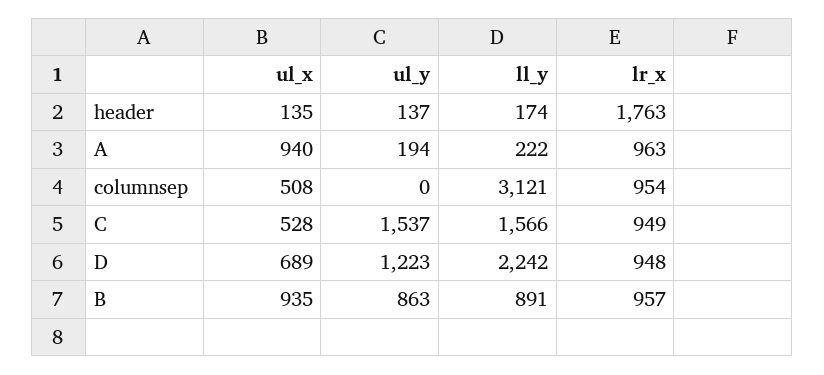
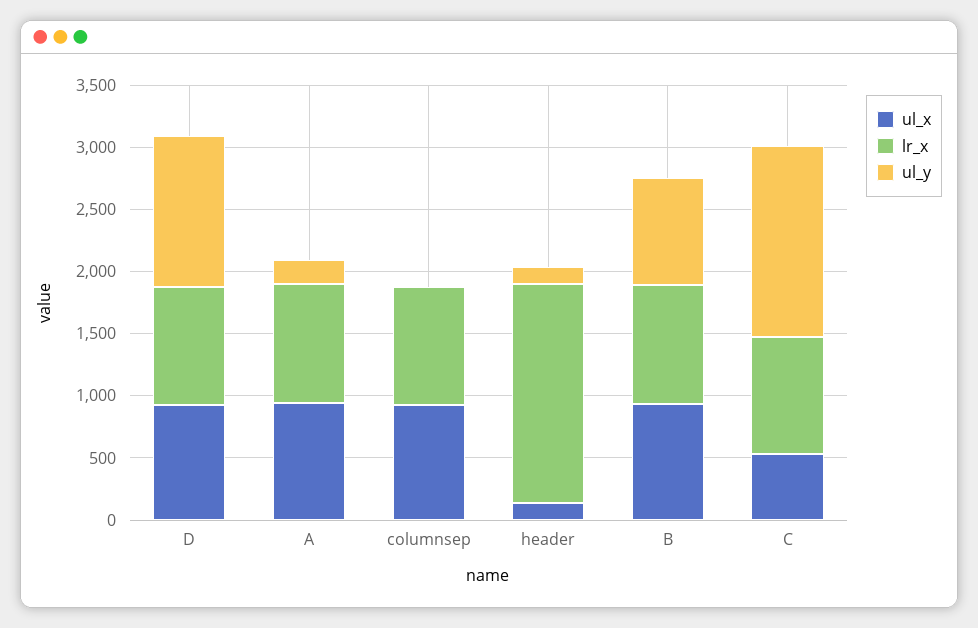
  {
    "ul_x": {
      "header": 135,
      "A": 940,
-     "columnsep": 508,
+     "columnsep": 900,
      "C": 528,
-     "D": 689,
+     "D": 900,
      "B": 935
    },
    "ul_y": {
      "header": 137,
      "A": 194,
      "columnsep": 0,
      "C": 1537,
      "D": 1223,
      "B": 863
    },
-   "ll_y": {
-     "header": 174,
-     "A": 222,
-     "columnsep": 3121,
-     "C": 1566,
-     "D": 2242,
-     "B": 891
-   },
    "lr_x": {
      "header": 1763,
      "A": 963,
      "columnsep": 954,
      "C": 949,
      "D": 948,
      "B": 957
    }
  }

